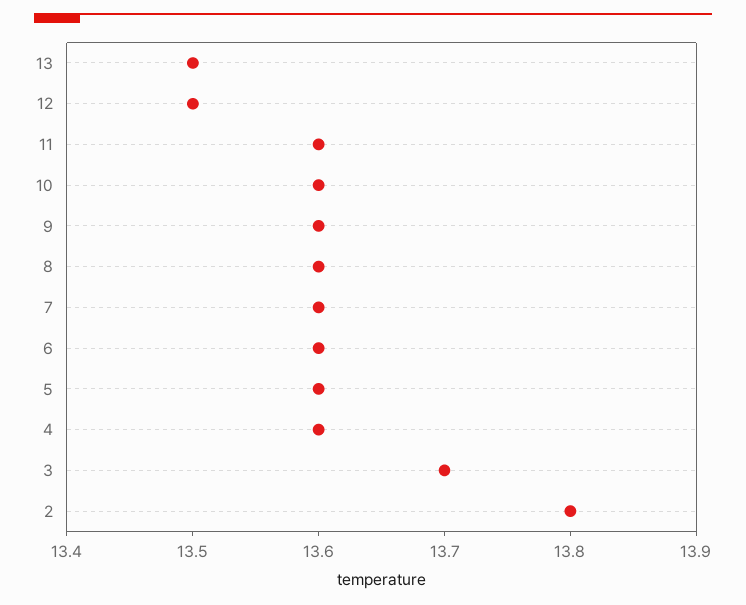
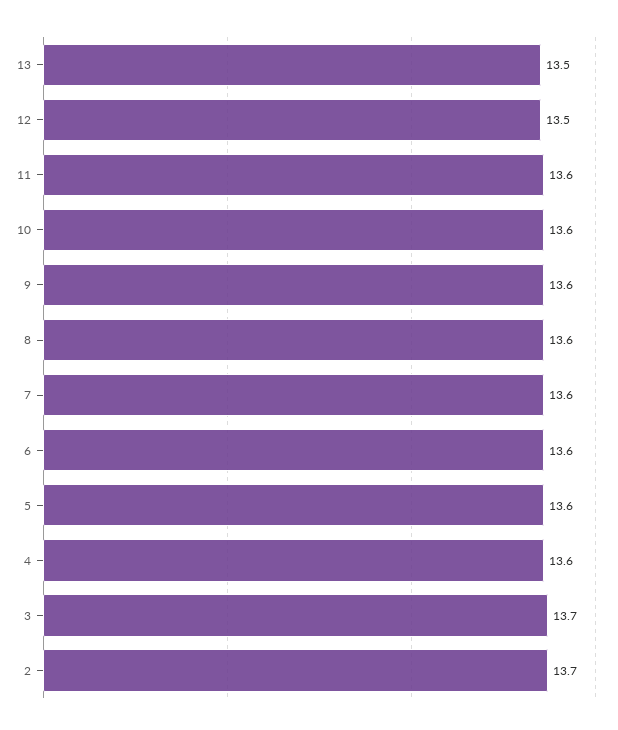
  {
    "13": 13.5,
    "12": 13.5,
    "11": 13.6,
    "10": 13.6,
    "9": 13.6,
    "8": 13.6,
    "7": 13.6,
    "6": 13.6,
    "5": 13.6,
    "4": 13.6,
    "3": 13.7,
-   "2": 13.8
+   "2": 13.7
  }

